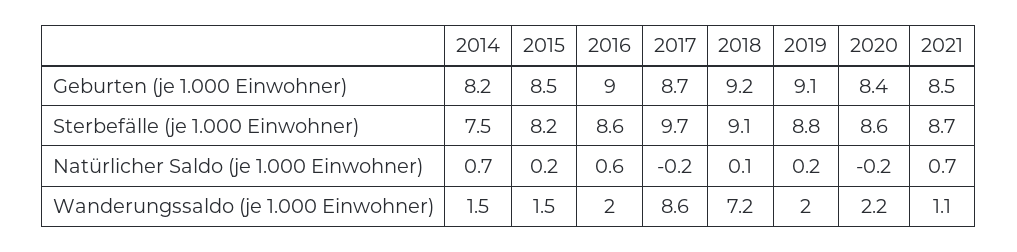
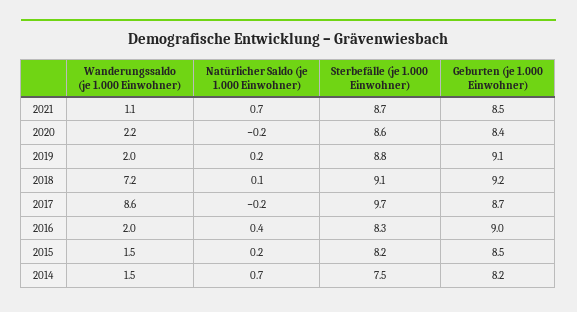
  {
    "2014": {
      "Geburten (je 1.000 Einwohner)": 8.2,
      "Sterbefälle (je 1.000 Einwohner)": 7.5,
      "Natürlicher Saldo (je 1.000 Einwohner)": 0.7,
      "Wanderungssaldo (je 1.000 Einwohner)": 1.5
    },
    "2015": {
      "Geburten (je 1.000 Einwohner)": 8.5,
      "Sterbefälle (je 1.000 Einwohner)": 8.2,
      "Natürlicher Saldo (je 1.000 Einwohner)": 0.2,
      "Wanderungssaldo (je 1.000 Einwohner)": 1.5
    },
    "2016": {
      "Geburten (je 1.000 Einwohner)": 9,
-     "Sterbefälle (je 1.000 Einwohner)": 8.6,
+     "Sterbefälle (je 1.000 Einwohner)": 8.3,
-     "Natürlicher Saldo (je 1.000 Einwohner)": 0.6,
+     "Natürlicher Saldo (je 1.000 Einwohner)": 0.4,
      "Wanderungssaldo (je 1.000 Einwohner)": 2
    },
    "2017": {
      "Geburten (je 1.000 Einwohner)": 8.7,
      "Sterbefälle (je 1.000 Einwohner)": 9.7,
      "Natürlicher Saldo (je 1.000 Einwohner)": -0.2,
      "Wanderungssaldo (je 1.000 Einwohner)": 8.6
    },
    "2018": {
      "Geburten (je 1.000 Einwohner)": 9.2,
      "Sterbefälle (je 1.000 Einwohner)": 9.1,
      "Natürlicher Saldo (je 1.000 Einwohner)": 0.1,
      "Wanderungssaldo (je 1.000 Einwohner)": 7.2
    },
    "2019": {
      "Geburten (je 1.000 Einwohner)": 9.1,
      "Sterbefälle (je 1.000 Einwohner)": 8.8,
      "Natürlicher Saldo (je 1.000 Einwohner)": 0.2,
      "Wanderungssaldo (je 1.000 Einwohner)": 2
    },
    "2020": {
      "Geburten (je 1.000 Einwohner)": 8.4,
      "Sterbefälle (je 1.000 Einwohner)": 8.6,
      "Natürlicher Saldo (je 1.000 Einwohner)": -0.2,
      "Wanderungssaldo (je 1.000 Einwohner)": 2.2
    },
    "2021": {
      "Geburten (je 1.000 Einwohner)": 8.5,
      "Sterbefälle (je 1.000 Einwohner)": 8.7,
      "Natürlicher Saldo (je 1.000 Einwohner)": 0.7,
      "Wanderungssaldo (je 1.000 Einwohner)": 1.1
    }
  }

